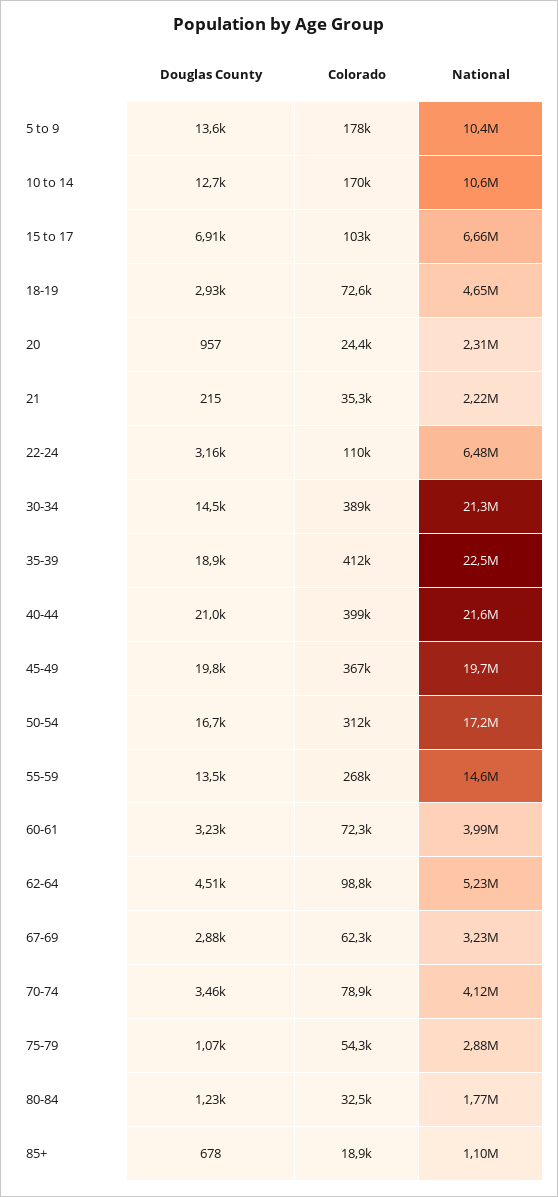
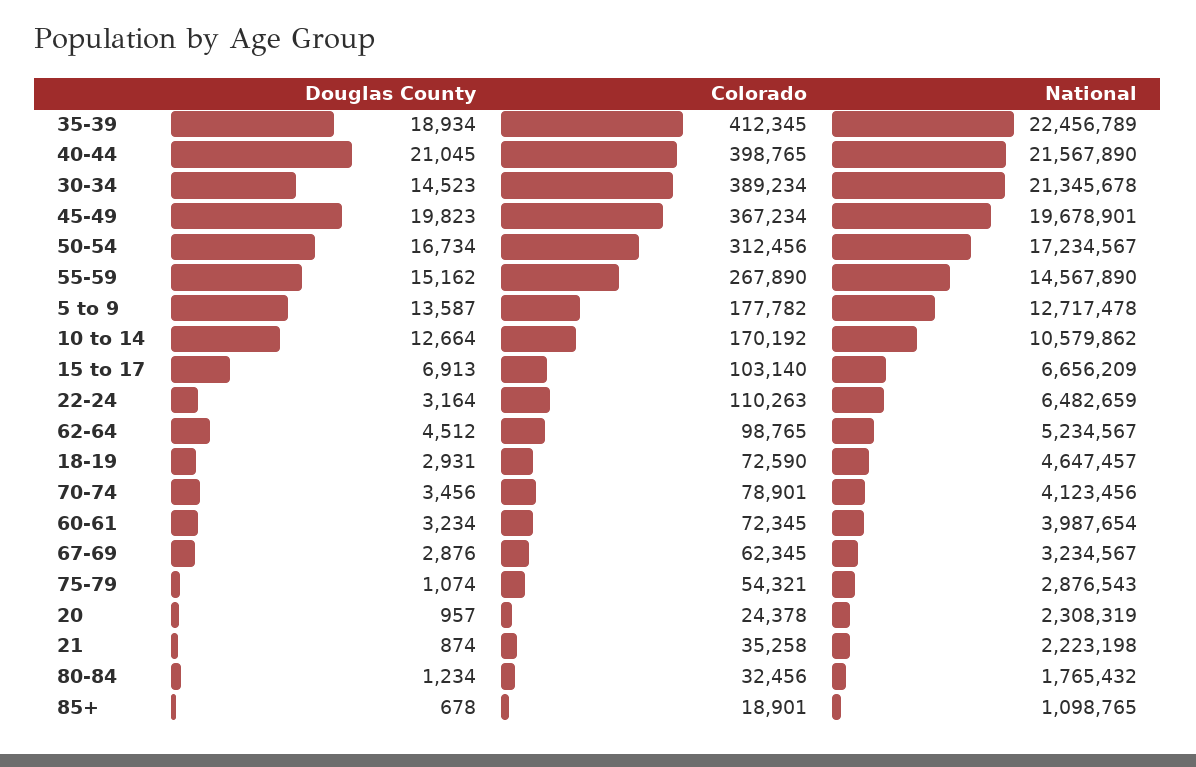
  {
    "Douglas County": {
      "5 to 9": 13587,
      "10 to 14": 12664,
      "15 to 17": 6913,
      "18-19": 2931,
      "20": 957,
-     "21": 215,
+     "21": 874,
      "22-24": 3164,
      "30-34": 14523,
      "35-39": 18934,
      "40-44": 21045,
      "45-49": 19823,
      "50-54": 16734,
-     "55-59": 13500,
+     "55-59": 15162,
      "60-61": 3234,
      "62-64": 4512,
      "67-69": 2876,
      "70-74": 3456,
      "75-79": 1074,
      "80-84": 1234,
      "85+": 678
    },
    "Colorado": {
      "5 to 9": 177782,
      "10 to 14": 170192,
      "15 to 17": 103140,
      "18-19": 72590,
      "20": 24378,
      "21": 35258,
      "22-24": 110263,
      "30-34": 389234,
      "35-39": 412345,
      "40-44": 398765,
      "45-49": 367234,
      "50-54": 312456,
      "55-59": 267890,
      "60-61": 72345,
      "62-64": 98765,
      "67-69": 62345,
      "70-74": 78901,
      "75-79": 54321,
      "80-84": 32456,
      "85+": 18901
    },
    "National": {
-     "5 to 9": 10400000,
+     "5 to 9": 12717478,
      "10 to 14": 10579862,
      "15 to 17": 6656209,
      "18-19": 4647457,
      "20": 2308319,
      "21": 2223198,
      "22-24": 6482659,
      "30-34": 21345678,
      "35-39": 22456789,
      "40-44": 21567890,
      "45-49": 19678901,
      "50-54": 17234567,
      "55-59": 14567890,
      "60-61": 3987654,
      "62-64": 5234567,
      "67-69": 3234567,
      "70-74": 4123456,
      "75-79": 2876543,
      "80-84": 1765432,
      "85+": 1098765
    }
  }

